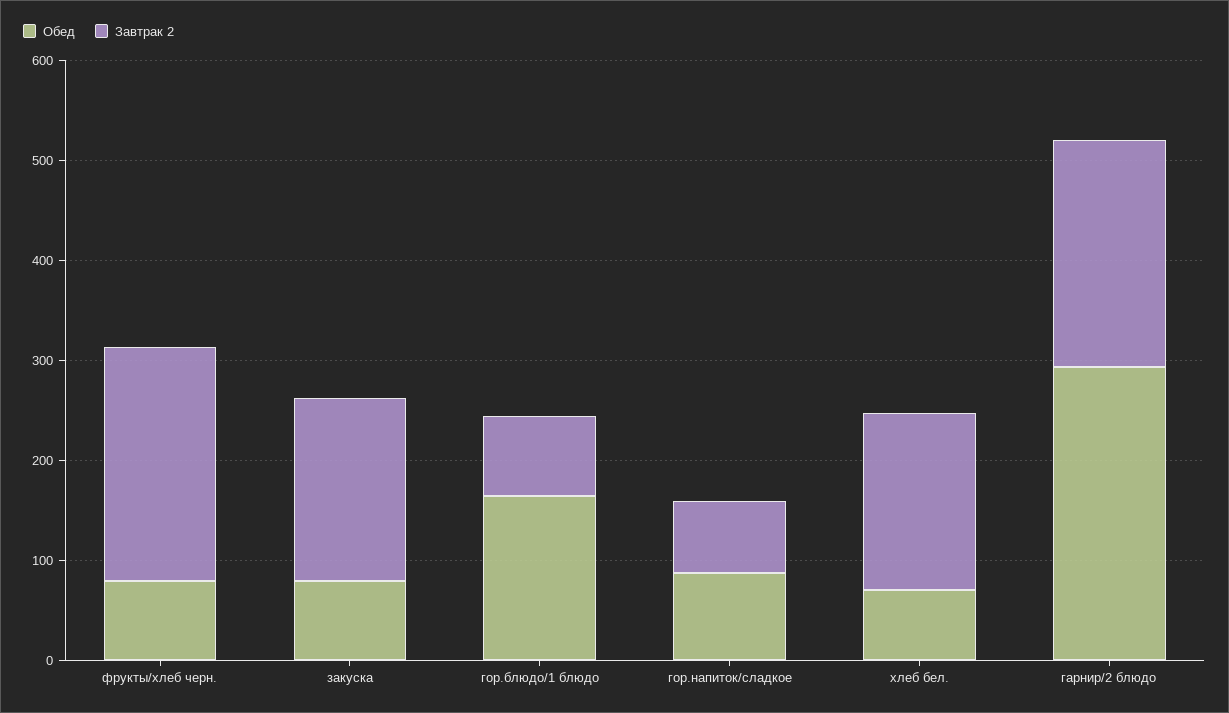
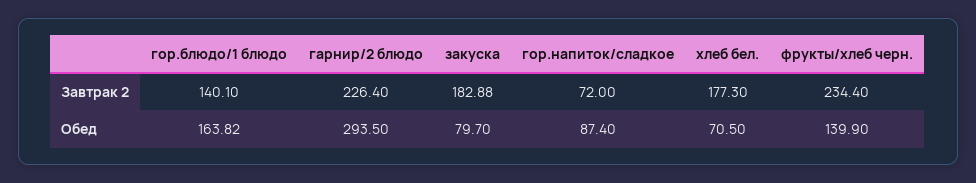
  {
    "Обед": {
-     "фрукты/хлеб черн.": 80,
+     "фрукты/хлеб черн.": 139.9,
      "закуска": 79.7,
      "гор.блюдо/1 блюдо": 163.82,
      "гор.напиток/сладкое": 87.4,
      "хлеб бел.": 70.5,
      "гарнир/2 блюдо": 293.5
    },
    "Завтрак 2": {
      "фрукты/хлеб черн.": 234.4,
      "закуска": 182.88,
-     "гор.блюдо/1 блюдо": 80,
+     "гор.блюдо/1 блюдо": 140.1,
      "гор.напиток/сладкое": 72,
      "хлеб бел.": 177.3,
      "гарнир/2 блюдо": 226.4
    }
  }

